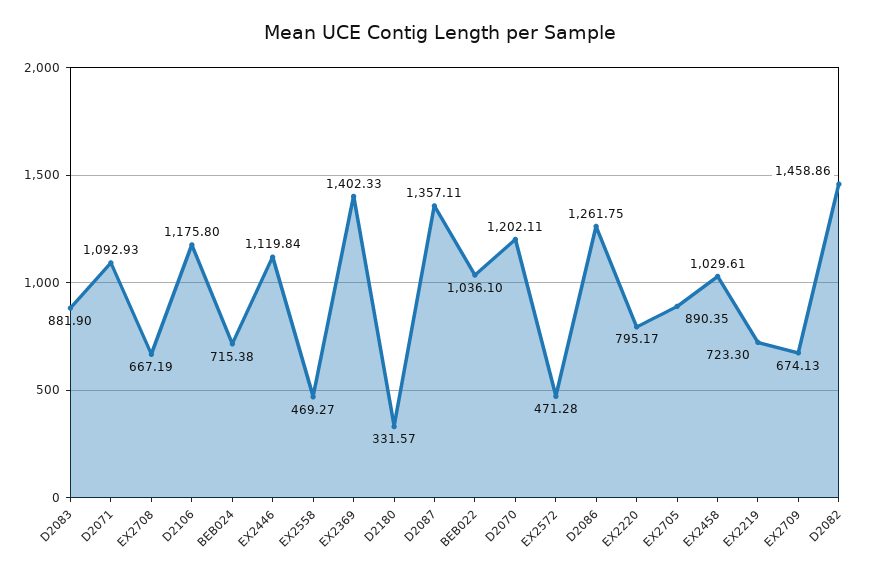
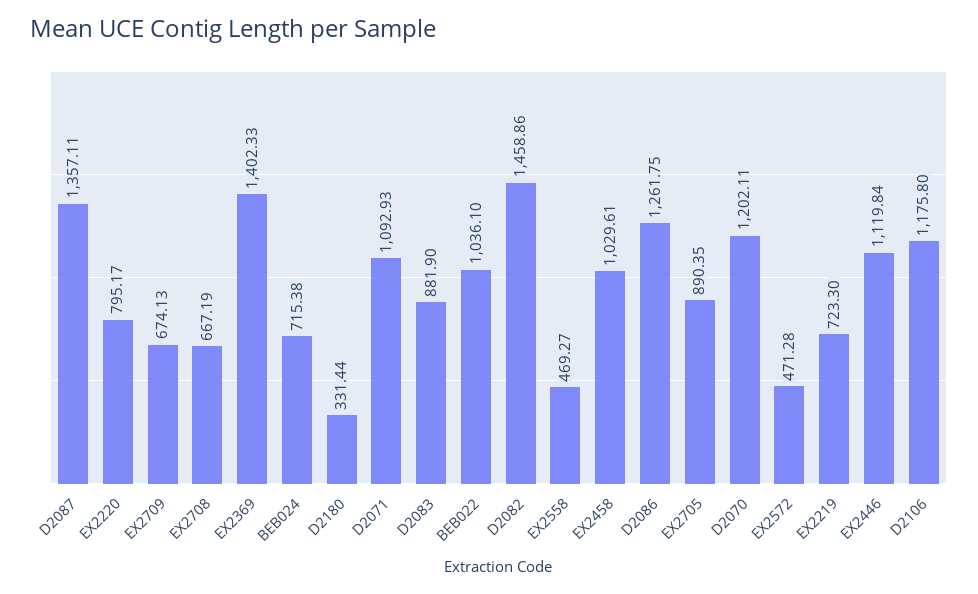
  {
    "D2083": 881.9,
    "D2071": 1092.93,
    "EX2708": 667.19,
    "D2106": 1175.8,
    "BEB024": 715.38,
    "EX2446": 1119.84,
    "EX2558": 469.27,
    "EX2369": 1402.33,
-   "D2180": 331.57,
+   "D2180": 331.44,
    "D2087": 1357.11,
    "BEB022": 1036.1,
    "D2070": 1202.11,
    "EX2572": 471.28,
    "D2086": 1261.75,
    "EX2220": 795.17,
    "EX2705": 890.35,
    "EX2458": 1029.61,
    "EX2219": 723.3,
    "EX2709": 674.13,
    "D2082": 1458.86
  }

